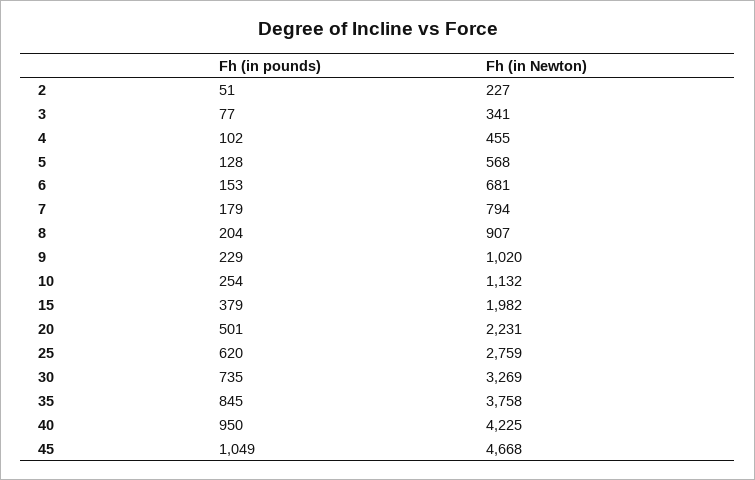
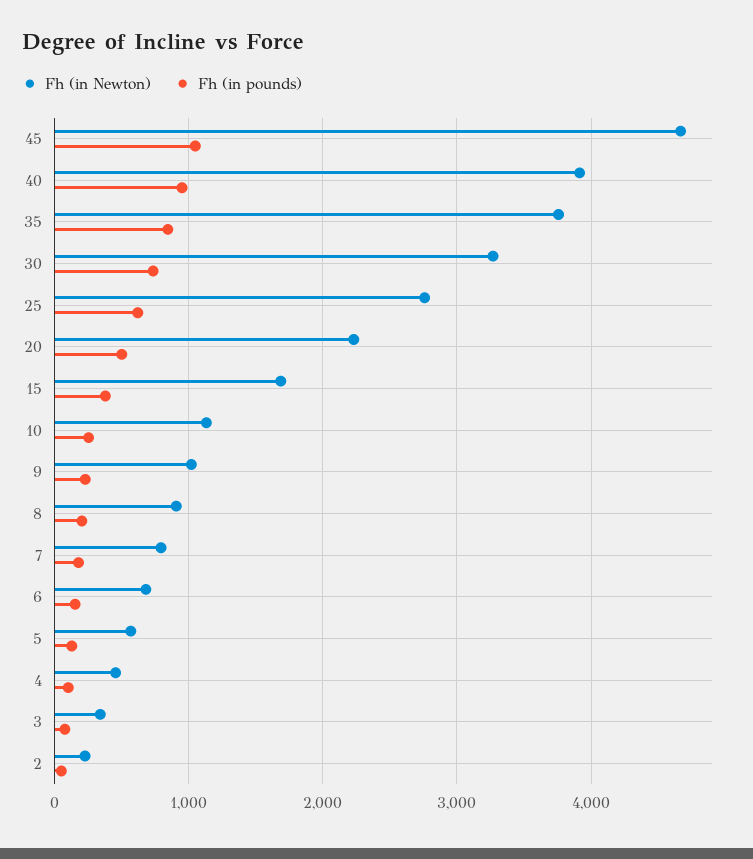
  {
    "Fh (in pounds)": {
      "2": 51,
      "3": 77,
      "4": 102,
      "5": 128,
      "6": 153,
      "7": 179,
      "8": 204,
      "9": 229,
      "10": 254,
      "15": 379,
      "20": 501,
      "25": 620,
      "30": 735,
      "35": 845,
      "40": 950,
      "45": 1049
    },
    "Fh (in Newton)": {
      "2": 227,
      "3": 341,
      "4": 455,
      "5": 568,
      "6": 681,
      "7": 794,
      "8": 907,
      "9": 1020,
      "10": 1132,
-     "15": 1982,
+     "15": 1700,
      "20": 2231,
      "25": 2759,
      "30": 3269,
      "35": 3758,
-     "40": 4225,
+     "40": 3900,
      "45": 4668
    }
  }

